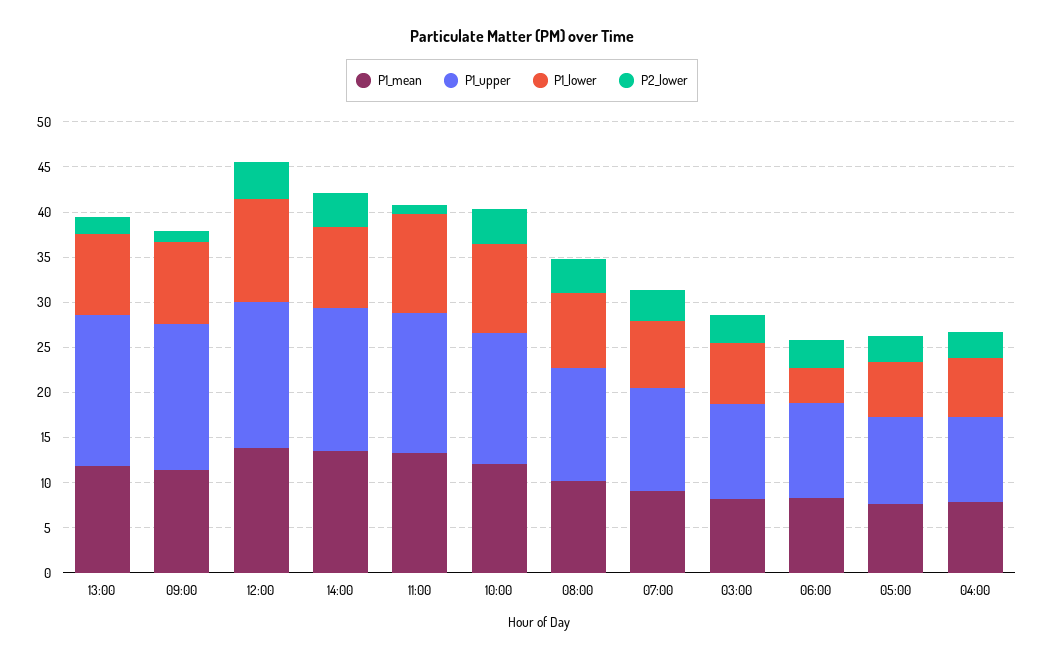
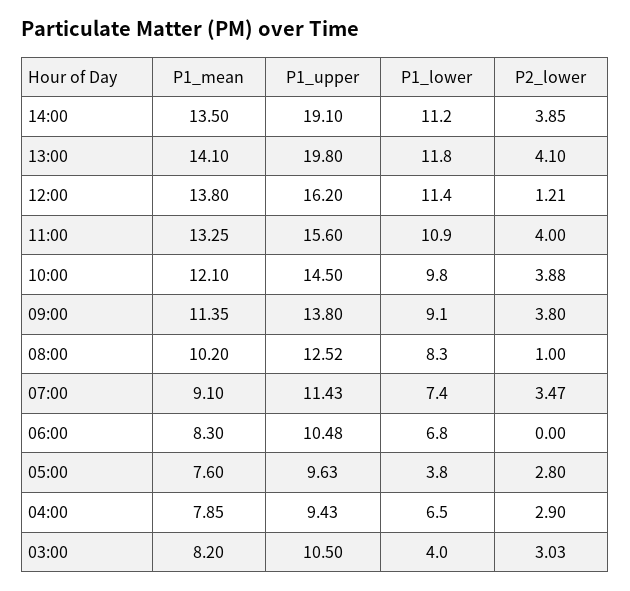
  {
    "P1_mean": {
-     "13:00": 12,
+     "13:00": 14.1,
      "09:00": 11.35,
      "12:00": 13.8,
      "14:00": 13.5,
      "11:00": 13.25,
      "10:00": 12.1,
      "08:00": 10.2,
      "07:00": 9.1,
      "03:00": 8.2,
      "06:00": 8.3,
      "05:00": 7.6,
      "04:00": 7.85
    },
    "P1_upper": {
-     "13:00": 17,
+     "13:00": 19.8,
-     "09:00": 16,
+     "09:00": 13.8,
      "12:00": 16.2,
-     "14:00": 16,
+     "14:00": 19.1,
      "11:00": 15.6,
      "10:00": 14.5,
      "08:00": 12.52,
      "07:00": 11.43,
      "03:00": 10.5,
      "06:00": 10.48,
      "05:00": 9.63,
      "04:00": 9.43
    },
    "P1_lower": {
-     "13:00": 9,
+     "13:00": 11.8,
      "09:00": 9.1,
      "12:00": 11.4,
-     "14:00": 9,
+     "14:00": 11.2,
      "11:00": 10.9,
      "10:00": 9.8,
      "08:00": 8.3,
      "07:00": 7.4,
-     "03:00": 7,
+     "03:00": 4,
-     "06:00": 4,
+     "06:00": 6.8,
-     "05:00": 6,
+     "05:00": 3.8,
      "04:00": 6.5
    },
    "P2_lower": {
-     "13:00": 2,
+     "13:00": 4.1,
-     "09:00": 1,
+     "09:00": 3.8,
-     "12:00": 4,
+     "12:00": 1.21,
      "14:00": 3.85,
-     "11:00": 1,
+     "11:00": 4,
      "10:00": 3.88,
-     "08:00": 4,
+     "08:00": 1,
      "07:00": 3.47,
      "03:00": 3.03,
-     "06:00": 3,
+     "06:00": 0,
      "05:00": 2.8,
      "04:00": 2.9
    }
  }

